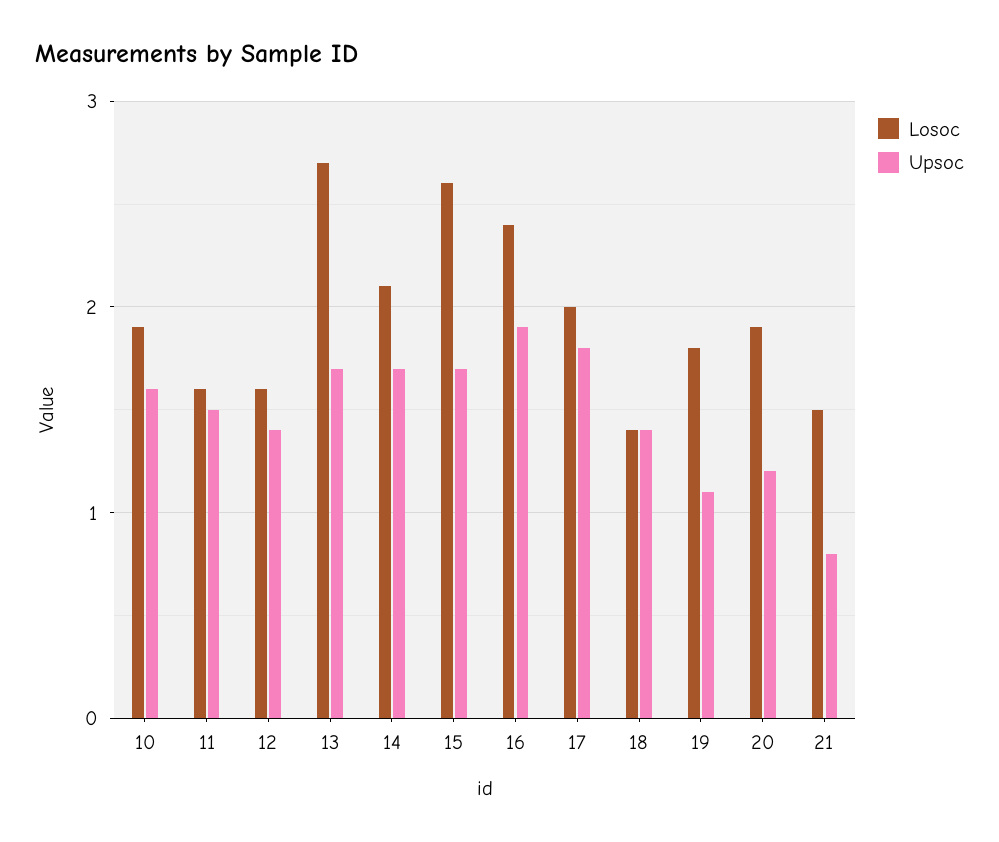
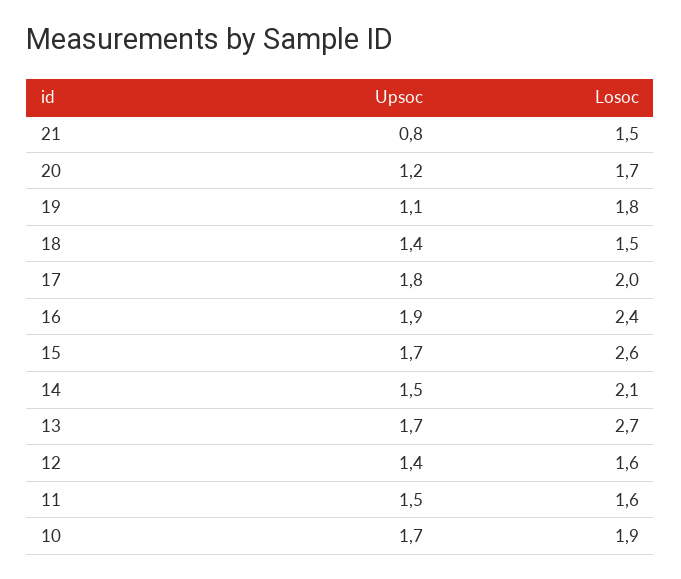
  {
    "Losoc": {
      "10": 1.9,
      "11": 1.6,
      "12": 1.6,
      "13": 2.7,
      "14": 2.1,
      "15": 2.6,
      "16": 2.4,
      "17": 2,
-     "18": 1.4,
+     "18": 1.5,
      "19": 1.8,
-     "20": 1.9,
+     "20": 1.7,
      "21": 1.5
    },
    "Upsoc": {
-     "10": 1.6,
+     "10": 1.7,
      "11": 1.5,
      "12": 1.4,
      "13": 1.7,
-     "14": 1.7,
+     "14": 1.5,
      "15": 1.7,
      "16": 1.9,
      "17": 1.8,
      "18": 1.4,
      "19": 1.1,
      "20": 1.2,
      "21": 0.8
    }
  }

